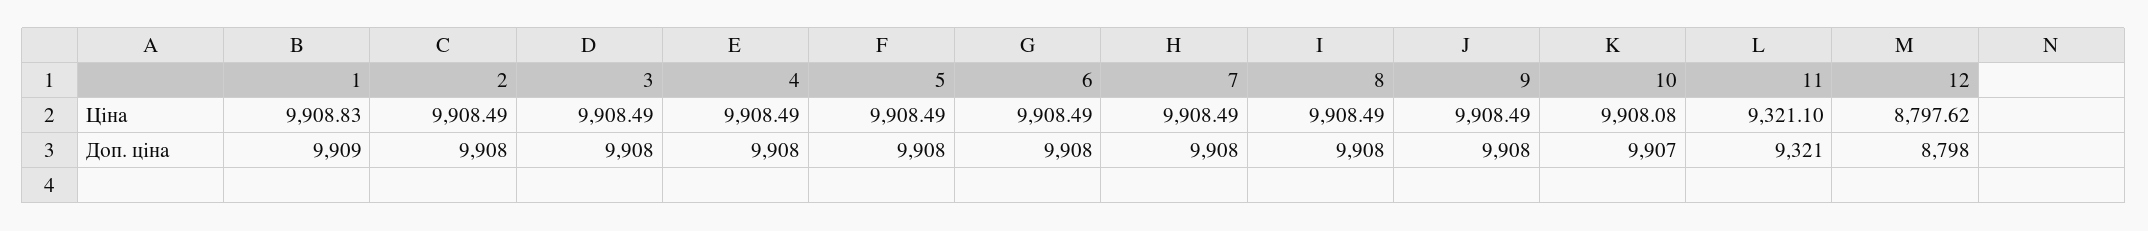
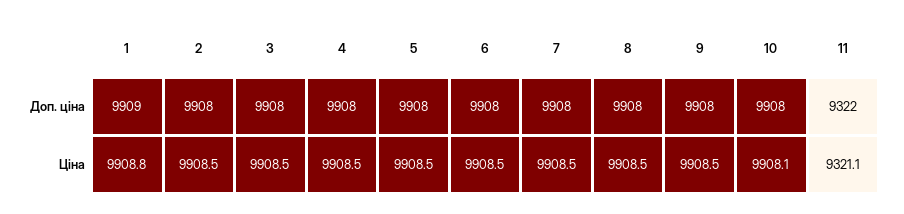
  {
    "1": {
      "Ціна": 9908.83,
      "Доп. ціна": 9909
    },
    "2": {
      "Ціна": 9908.49,
      "Доп. ціна": 9908
    },
    "3": {
      "Ціна": 9908.49,
      "Доп. ціна": 9908
    },
    "4": {
      "Ціна": 9908.49,
      "Доп. ціна": 9908
    },
    "5": {
      "Ціна": 9908.49,
      "Доп. ціна": 9908
    },
    "6": {
      "Ціна": 9908.49,
      "Доп. ціна": 9908
    },
    "7": {
      "Ціна": 9908.49,
      "Доп. ціна": 9908
    },
    "8": {
      "Ціна": 9908.49,
      "Доп. ціна": 9908
    },
    "9": {
      "Ціна": 9908.49,
      "Доп. ціна": 9908
    },
    "10": {
      "Ціна": 9908.08,
-     "Доп. ціна": 9907
+     "Доп. ціна": 9908
    },
    "11": {
      "Ціна": 9321.1,
-     "Доп. ціна": 9321
+     "Доп. ціна": 9322
-   },
+   }
-   "12": {
-     "Ціна": 8797.62,
-     "Доп. ціна": 8798
-   }
  }

